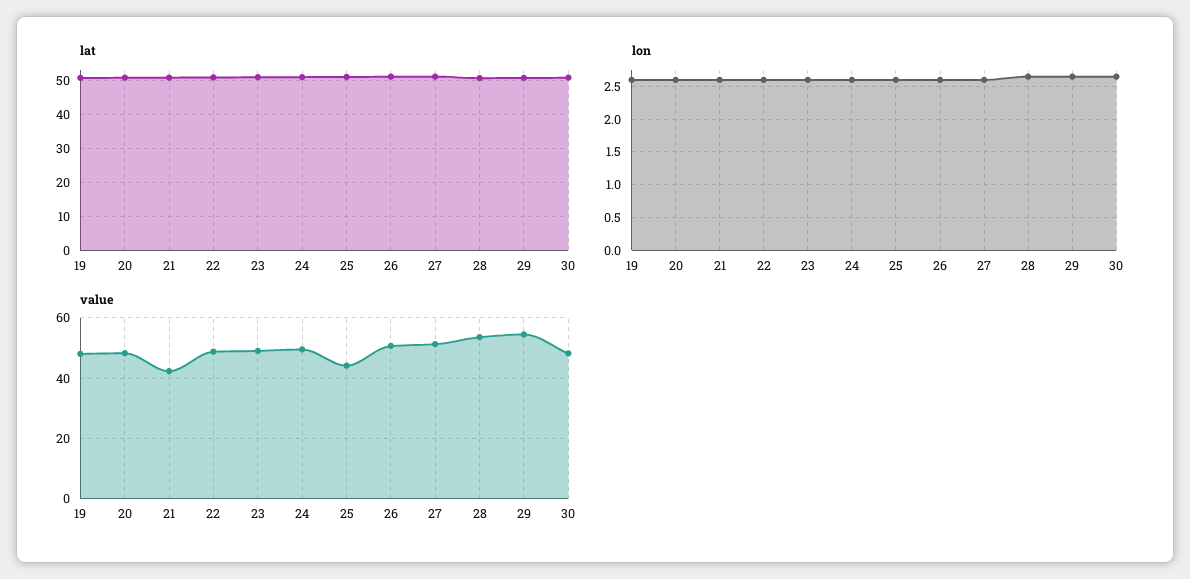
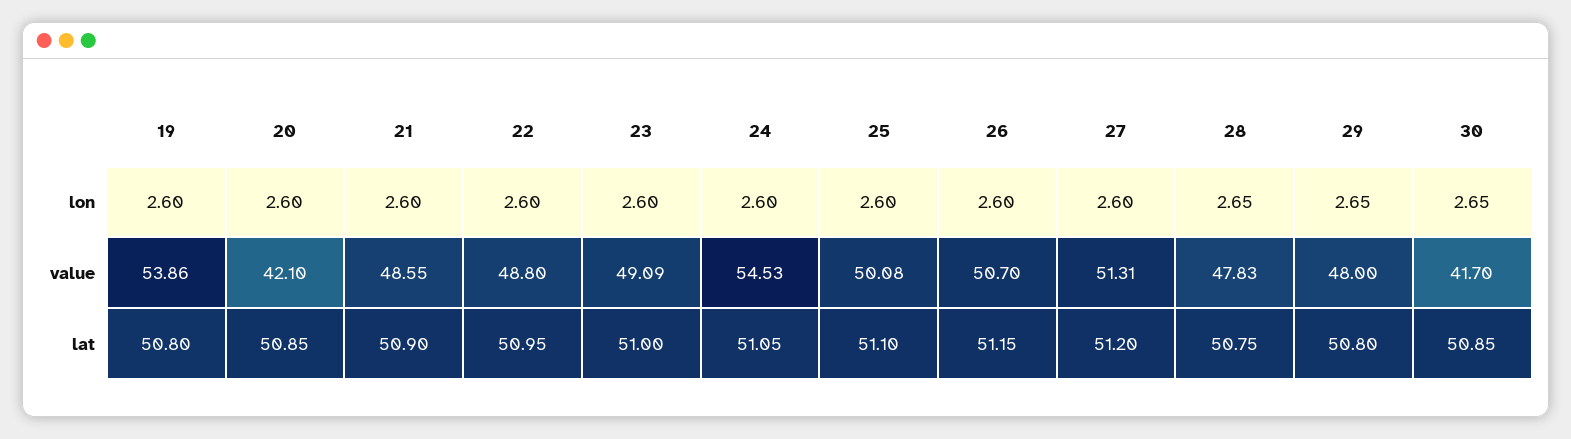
  {
    "lat": {
      "19": 50.8,
      "20": 50.85,
      "21": 50.9,
      "22": 50.95,
      "23": 51,
      "24": 51.05,
      "25": 51.1,
      "26": 51.15,
      "27": 51.2,
      "28": 50.75,
      "29": 50.8,
      "30": 50.85
    },
    "lon": {
      "19": 2.6,
      "20": 2.6,
      "21": 2.6,
      "22": 2.6,
      "23": 2.6,
      "24": 2.6,
      "25": 2.6,
      "26": 2.6,
      "27": 2.6,
      "28": 2.65,
      "29": 2.65,
      "30": 2.65
    },
    "value": {
-     "19": 48,
+     "19": 53.86,
-     "20": 48,
+     "20": 42.1,
-     "21": 42,
+     "21": 48.55,
      "22": 48.8,
      "23": 49.09,
-     "24": 50,
+     "24": 54.53,
-     "25": 44,
+     "25": 50.08,
      "26": 50.7,
      "27": 51.31,
-     "28": 54,
+     "28": 47.83,
-     "29": 54,
+     "29": 48,
-     "30": 48
+     "30": 41.7
    }
  }

